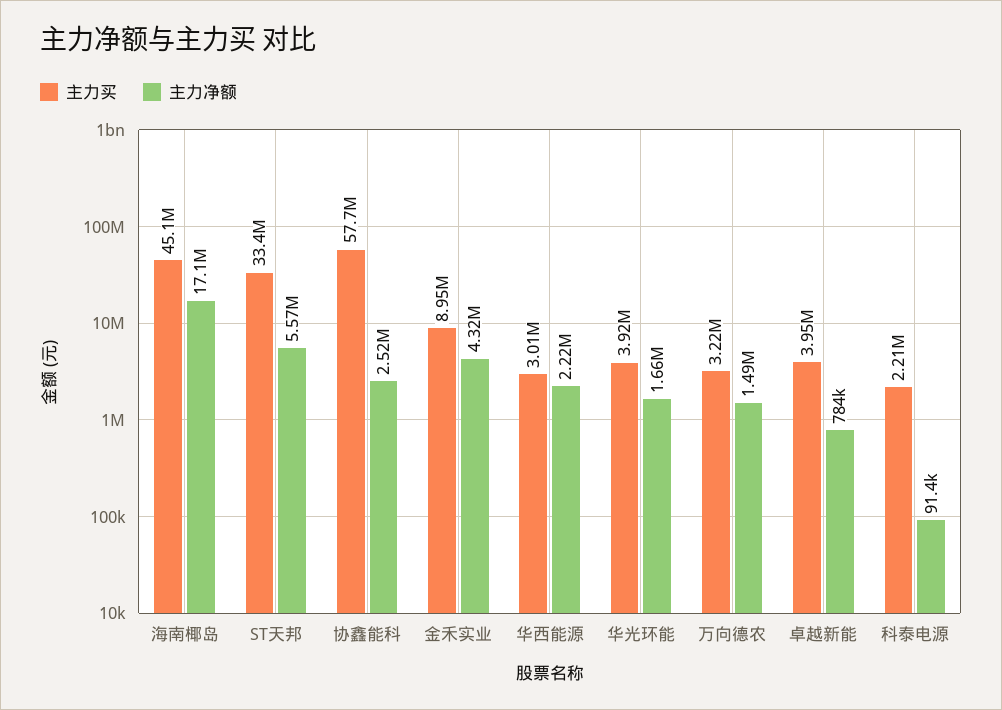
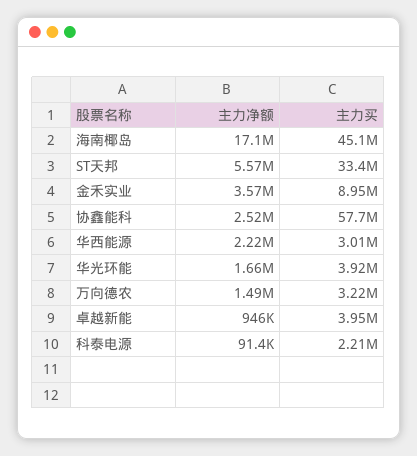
  {
    "主力买": {
      "海南椰岛": 45100000,
      "ST天邦": 33400000,
      "协鑫能科": 57700000,
      "金禾实业": 8950000,
      "华西能源": 3010000,
      "华光环能": 3920000,
      "万向德农": 3220000,
      "卓越新能": 3950000,
      "科泰电源": 2210000
    },
    "主力净额": {
      "海南椰岛": 17100000,
      "ST天邦": 5570000,
      "协鑫能科": 2520000,
-     "金禾实业": 4320000,
+     "金禾实业": 3570000,
      "华西能源": 2220000,
      "华光环能": 1660000,
      "万向德农": 1490000,
-     "卓越新能": 784000,
+     "卓越新能": 946000,
      "科泰电源": 91400
    }
  }

